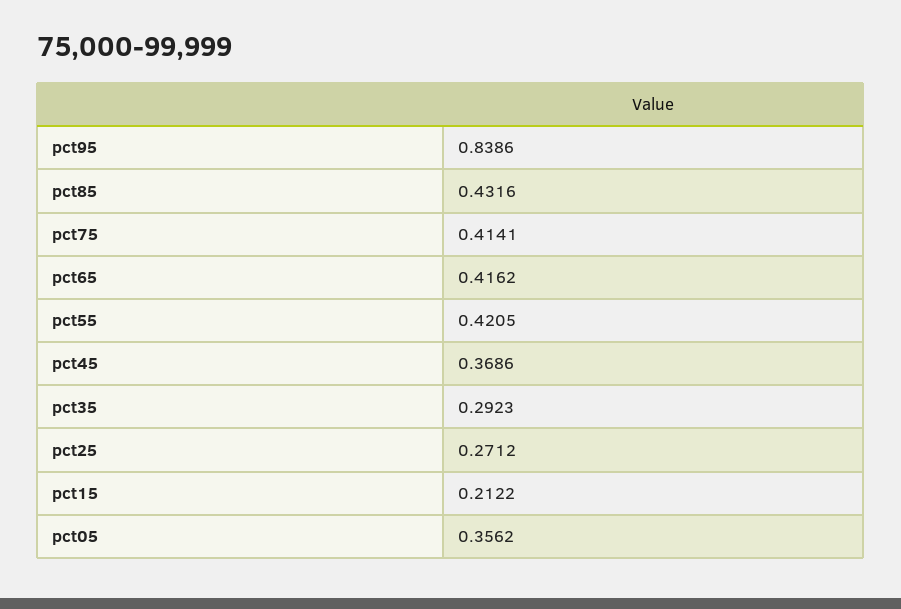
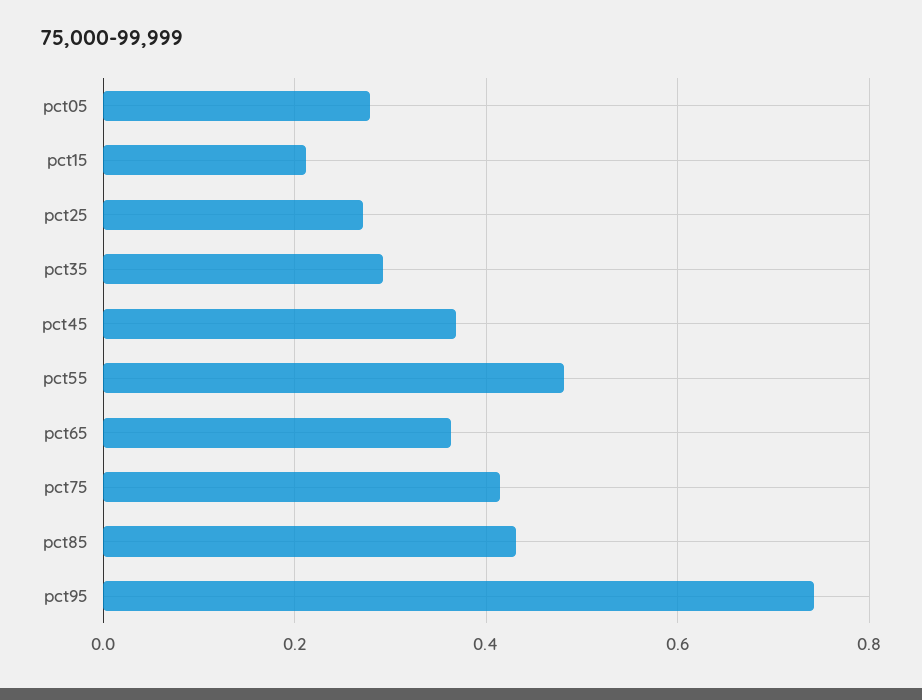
  {
-   "pct95": 0.8386,
+   "pct95": 0.74,
    "pct85": 0.4316,
    "pct75": 0.4141,
-   "pct65": 0.4162,
+   "pct65": 0.36,
-   "pct55": 0.4205,
+   "pct55": 0.48,
    "pct45": 0.3686,
    "pct35": 0.2923,
    "pct25": 0.2712,
    "pct15": 0.2122,
-   "pct05": 0.3562
+   "pct05": 0.28
  }

